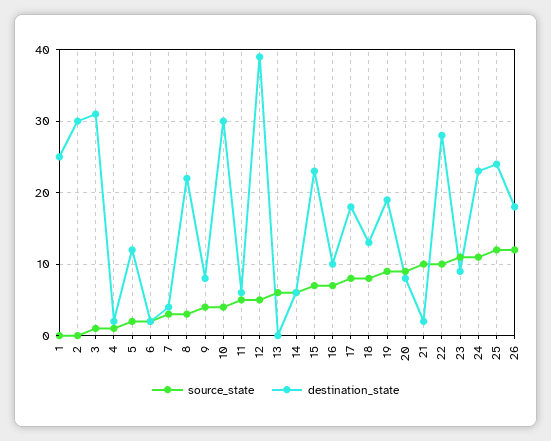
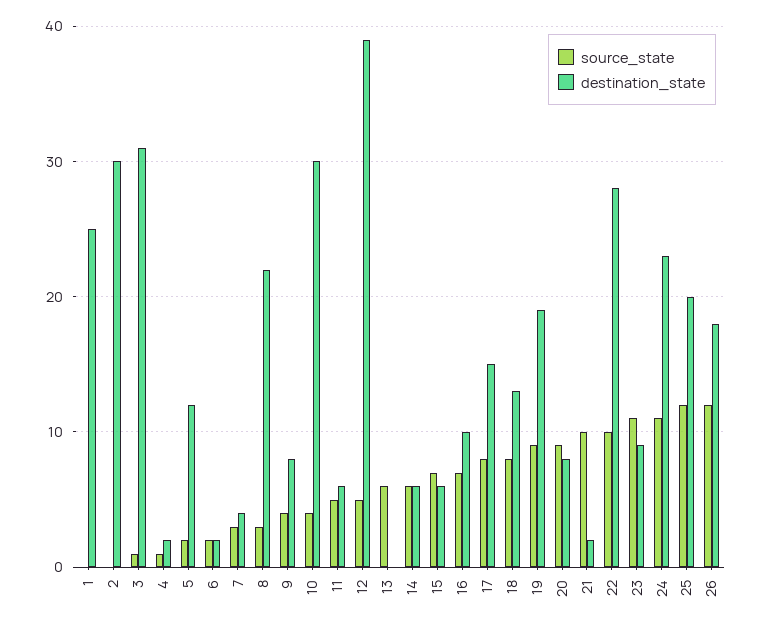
  {
    "source_state": {
      "1": 0,
      "2": 0,
      "3": 1,
      "4": 1,
      "5": 2,
      "6": 2,
      "7": 3,
      "8": 3,
      "9": 4,
      "10": 4,
      "11": 5,
      "12": 5,
      "13": 6,
      "14": 6,
      "15": 7,
      "16": 7,
      "17": 8,
      "18": 8,
      "19": 9,
      "20": 9,
      "21": 10,
      "22": 10,
      "23": 11,
      "24": 11,
      "25": 12,
      "26": 12
    },
    "destination_state": {
      "1": 25,
      "2": 30,
      "3": 31,
      "4": 2,
      "5": 12,
      "6": 2,
      "7": 4,
      "8": 22,
      "9": 8,
      "10": 30,
      "11": 6,
      "12": 39,
      "13": 0,
      "14": 6,
-     "15": 23,
+     "15": 6,
      "16": 10,
-     "17": 18,
+     "17": 15,
      "18": 13,
      "19": 19,
      "20": 8,
      "21": 2,
      "22": 28,
      "23": 9,
      "24": 23,
-     "25": 24,
+     "25": 20,
      "26": 18
    }
  }

